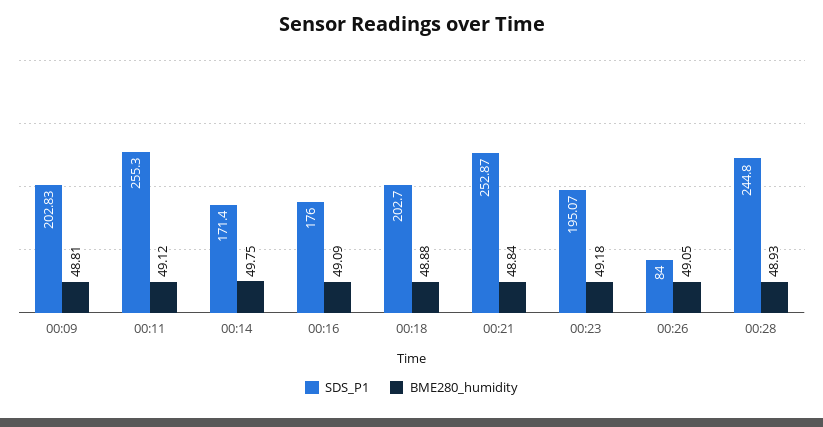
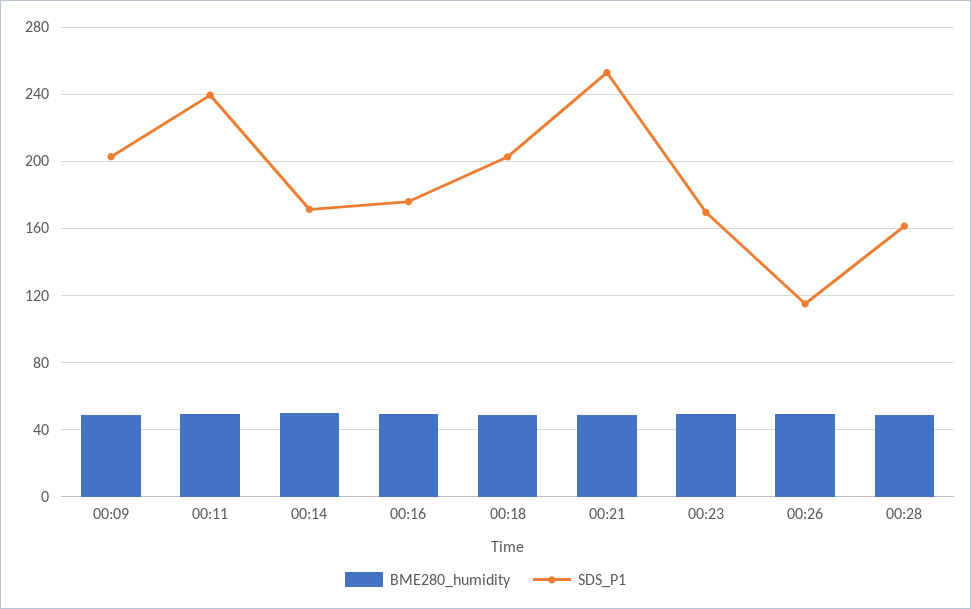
  {
    "SDS_P1": {
      "00:09": 202.83,
-     "00:11": 255.3,
+     "00:11": 240,
      "00:14": 171.4,
      "00:16": 176,
      "00:18": 202.7,
      "00:21": 252.87,
-     "00:23": 195.07,
+     "00:23": 170,
-     "00:26": 84,
+     "00:26": 115,
-     "00:28": 244.8
+     "00:28": 160
    },
    "BME280_humidity": {
      "00:09": 48.81,
      "00:11": 49.12,
      "00:14": 49.75,
      "00:16": 49.09,
      "00:18": 48.88,
      "00:21": 48.84,
      "00:23": 49.18,
      "00:26": 49.05,
      "00:28": 48.93
    }
  }

